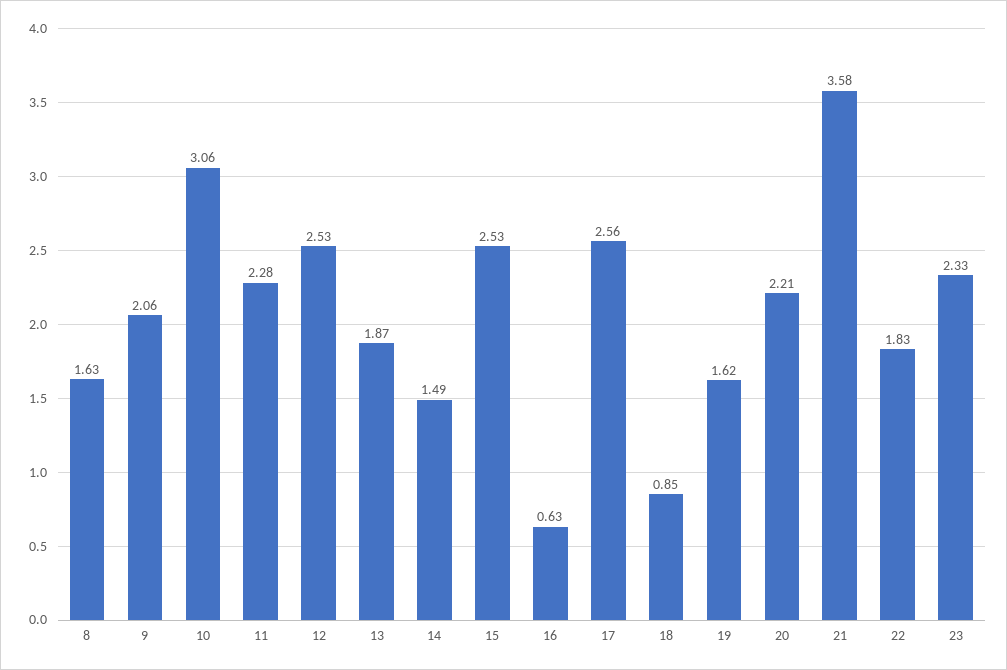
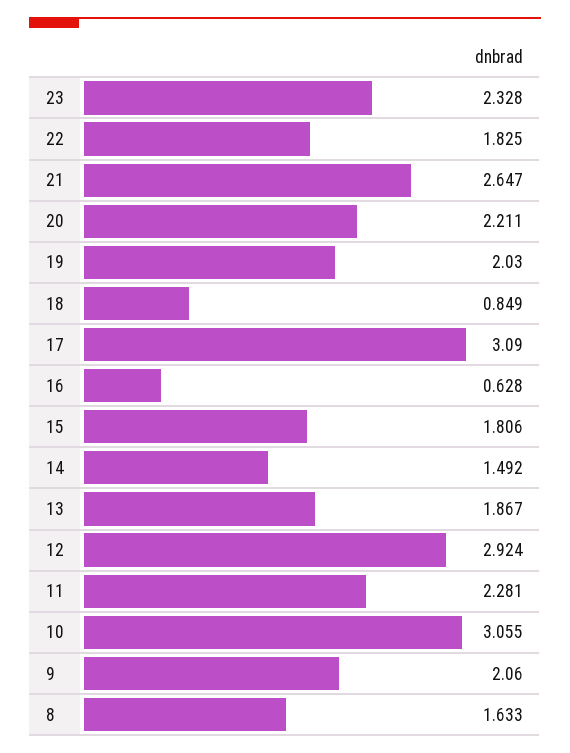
  {
    "8": 1.633,
    "9": 2.06,
    "10": 3.055,
    "11": 2.281,
-   "12": 2.53,
+   "12": 2.924,
    "13": 1.867,
    "14": 1.492,
-   "15": 2.53,
+   "15": 1.806,
    "16": 0.628,
-   "17": 2.56,
+   "17": 3.09,
    "18": 0.849,
-   "19": 1.62,
+   "19": 2.03,
    "20": 2.211,
-   "21": 3.58,
+   "21": 2.647,
    "22": 1.825,
    "23": 2.328
  }

